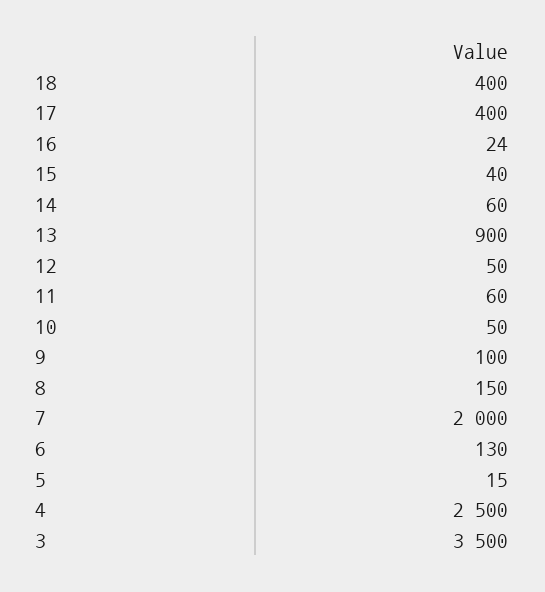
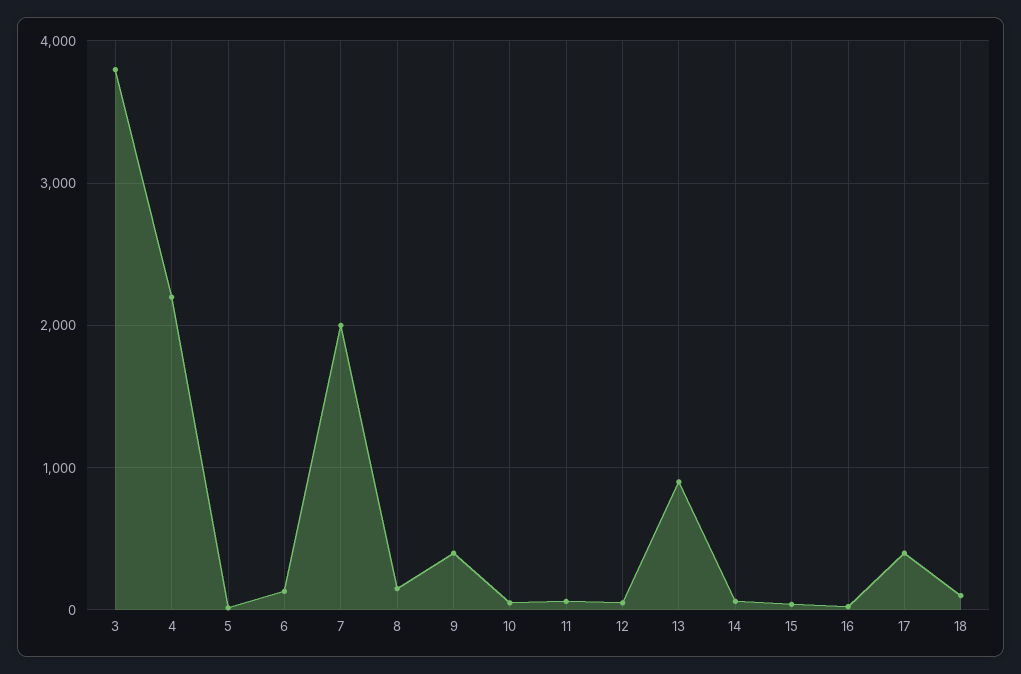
  {
-   "18": 400,
+   "18": 100,
    "17": 400,
    "16": 24,
    "15": 40,
    "14": 60,
    "13": 900,
    "12": 50,
    "11": 60,
    "10": 50,
-   "9": 100,
+   "9": 400,
    "8": 150,
    "7": 2000,
    "6": 130,
    "5": 15,
-   "4": 2500,
+   "4": 2200,
-   "3": 3500
+   "3": 3800
  }

